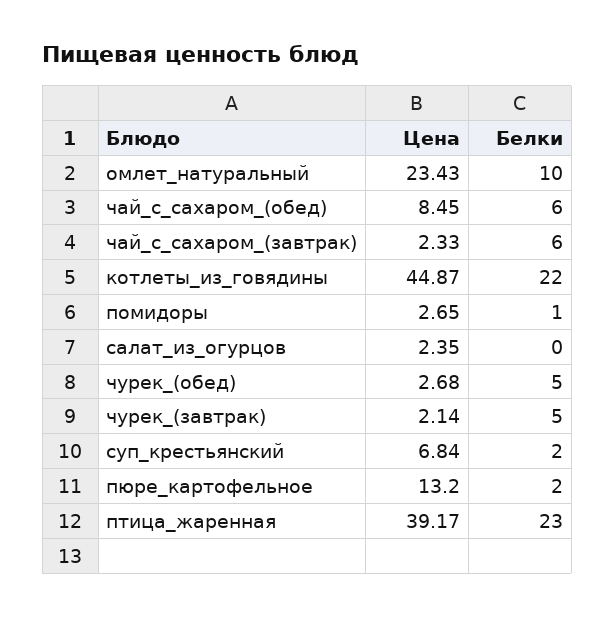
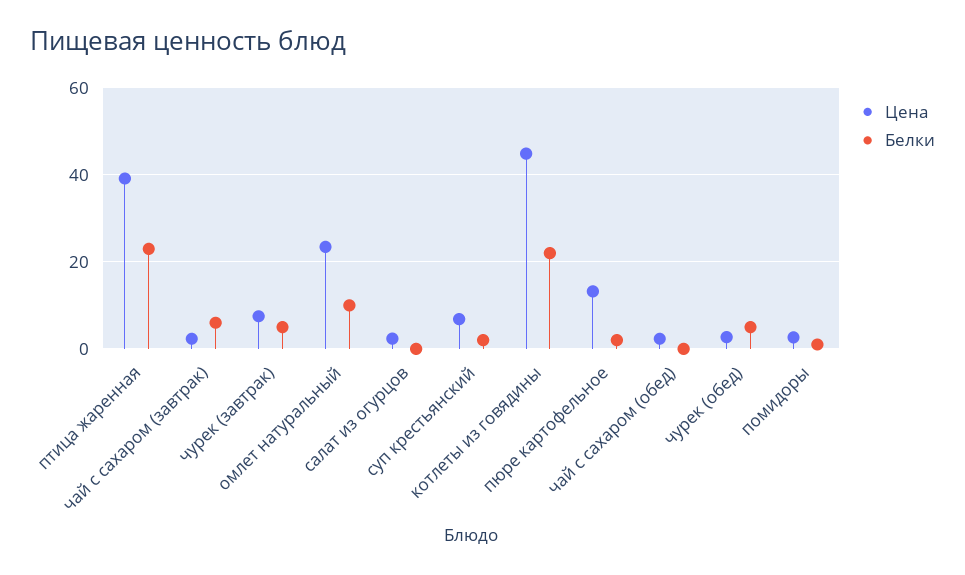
  {
    "Цена": {
      "омлет_натуральный": 23.43,
-     "чай_с_сахаром_(обед)": 8.45,
+     "чай_с_сахаром_(обед)": 2,
      "чай_с_сахаром_(завтрак)": 2.33,
      "котлеты_из_говядины": 44.87,
      "помидоры": 2.65,
      "салат_из_огурцов": 2.35,
      "чурек_(обед)": 2.68,
-     "чурек_(завтрак)": 2.14,
+     "чурек_(завтрак)": 8,
      "суп_крестьянский": 6.84,
      "пюре_картофельное": 13.2,
      "птица_жаренная": 39.17
    },
    "Белки": {
      "омлет_натуральный": 10,
-     "чай_с_сахаром_(обед)": 6,
+     "чай_с_сахаром_(обед)": 0,
      "чай_с_сахаром_(завтрак)": 6,
      "котлеты_из_говядины": 22,
      "помидоры": 1,
      "салат_из_огурцов": 0,
      "чурек_(обед)": 5,
      "чурек_(завтрак)": 5,
      "суп_крестьянский": 2,
      "пюре_картофельное": 2,
      "птица_жаренная": 23
    }
  }

